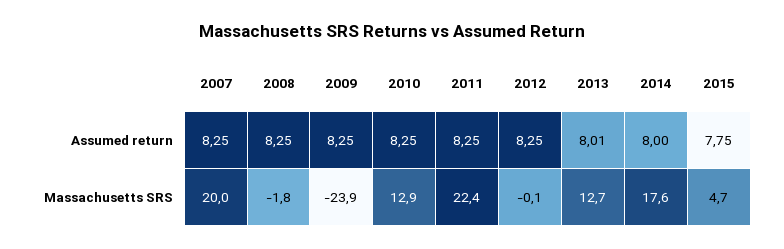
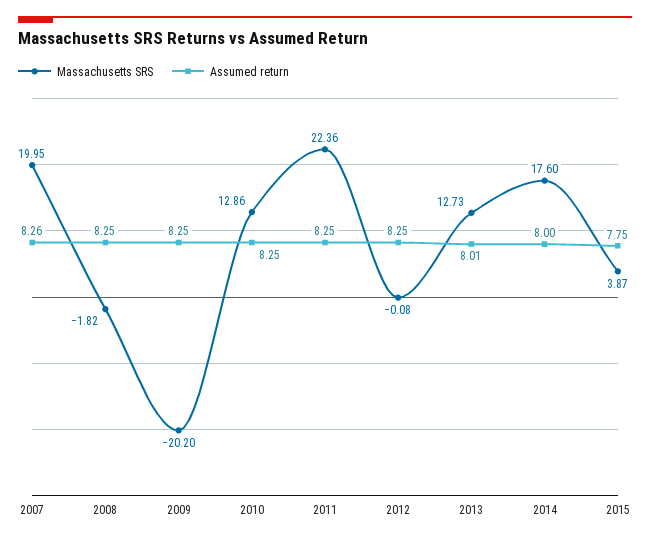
  {
    "Assumed return": {
-     "2007": 8.25,
+     "2007": 8.26,
      "2008": 8.25,
      "2009": 8.25,
      "2010": 8.25,
      "2011": 8.25,
      "2012": 8.25,
      "2013": 8.01,
      "2014": 8,
      "2015": 7.75
    },
    "Massachusetts SRS": {
      "2007": 19.95,
      "2008": -1.82,
-     "2009": -23.9,
+     "2009": -20.2,
      "2010": 12.86,
      "2011": 22.36,
      "2012": -0.08,
      "2013": 12.73,
      "2014": 17.6,
-     "2015": 4.7
+     "2015": 3.87
    }
  }

